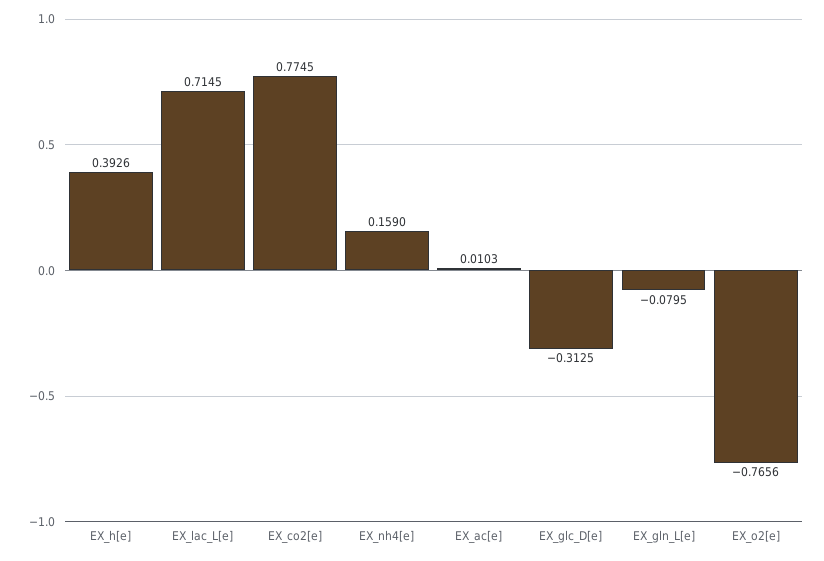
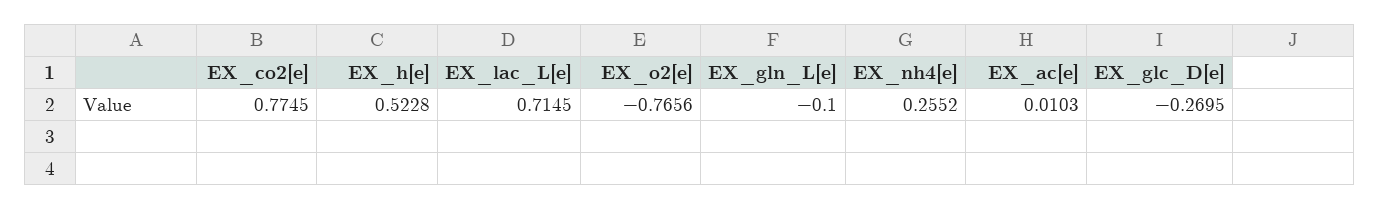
  {
-   "EX_h[e]": 0.3926,
+   "EX_h[e]": 0.5228,
    "EX_lac_L[e]": 0.7145,
    "EX_co2[e]": 0.7745,
-   "EX_nh4[e]": 0.159,
+   "EX_nh4[e]": 0.2552,
    "EX_ac[e]": 0.0103,
-   "EX_glc_D[e]": -0.3125,
+   "EX_glc_D[e]": -0.2695,
-   "EX_gln_L[e]": -0.0795,
+   "EX_gln_L[e]": -0.1,
    "EX_o2[e]": -0.7656
  }

